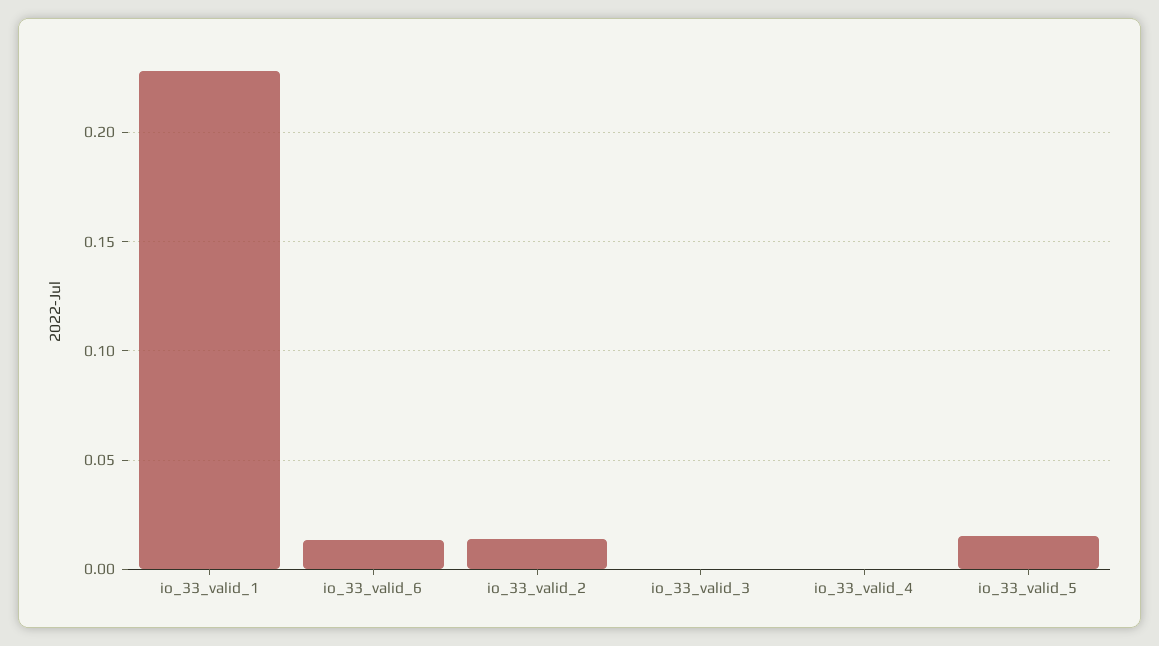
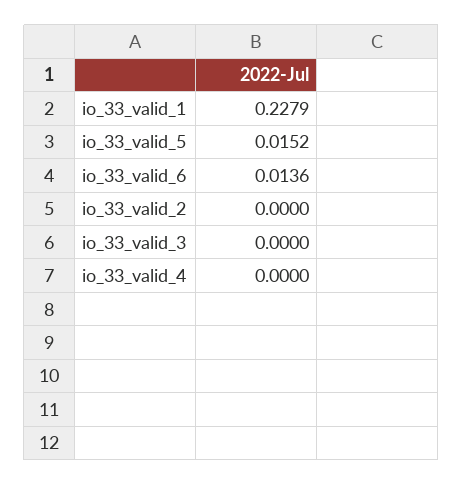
  {
    "io_33_valid_1": 0.2279,
    "io_33_valid_6": 0.0136,
-   "io_33_valid_2": 0.015,
+   "io_33_valid_2": 0,
    "io_33_valid_3": 0,
    "io_33_valid_4": 0,
    "io_33_valid_5": 0.0152
  }

